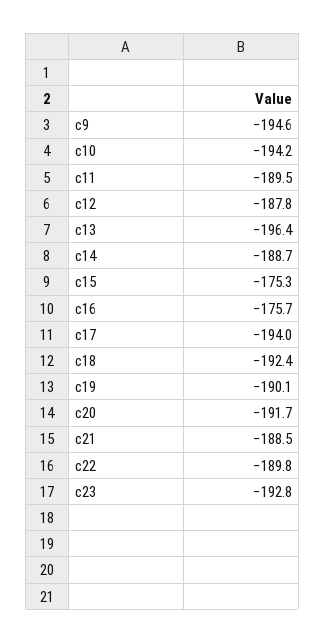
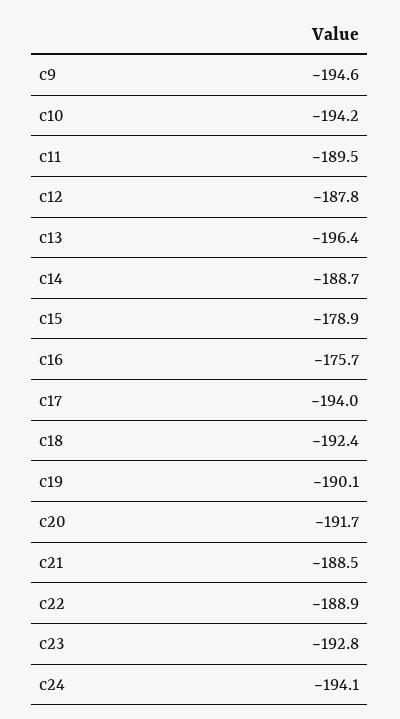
  {
    "c9": -194.6,
    "c10": -194.2,
    "c11": -189.5,
    "c12": -187.8,
    "c13": -196.4,
    "c14": -188.7,
-   "c15": -175.3,
+   "c15": -178.9,
    "c16": -175.7,
    "c17": -194,
    "c18": -192.4,
    "c19": -190.1,
    "c20": -191.7,
    "c21": -188.5,
-   "c22": -189.8,
+   "c22": -188.9,
-   "c23": -192.8
+   "c23": -192.8,
+   "c24": -194.1
  }

